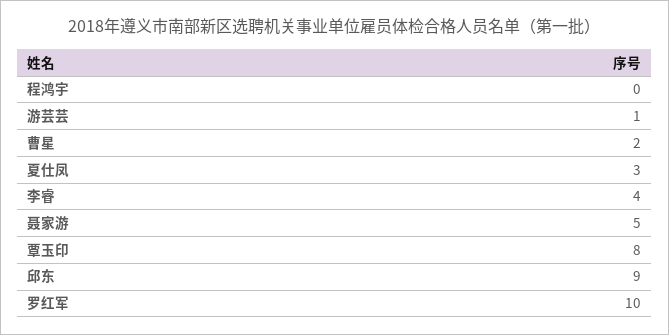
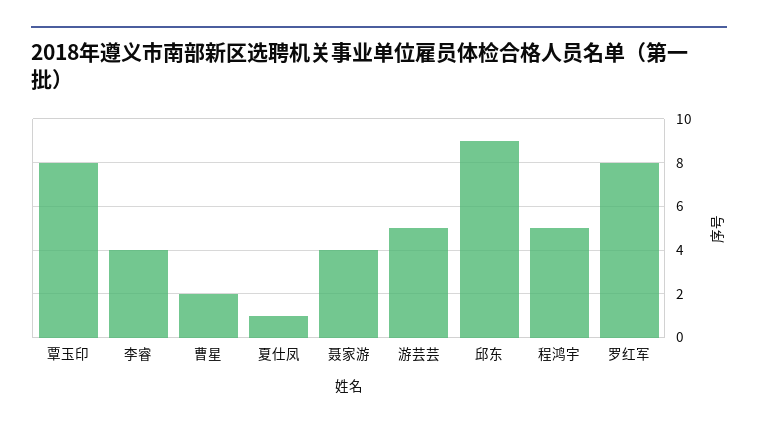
  {
-   "程鸿宇": 0,
+   "程鸿宇": 5,
-   "游芸芸": 1,
+   "游芸芸": 5,
    "曹星": 2,
-   "夏仕凤": 3,
+   "夏仕凤": 1,
    "李睿": 4,
-   "聂家游": 5,
+   "聂家游": 4,
    "覃玉印": 8,
    "邱东": 9,
-   "罗红军": 10
+   "罗红军": 8
  }

